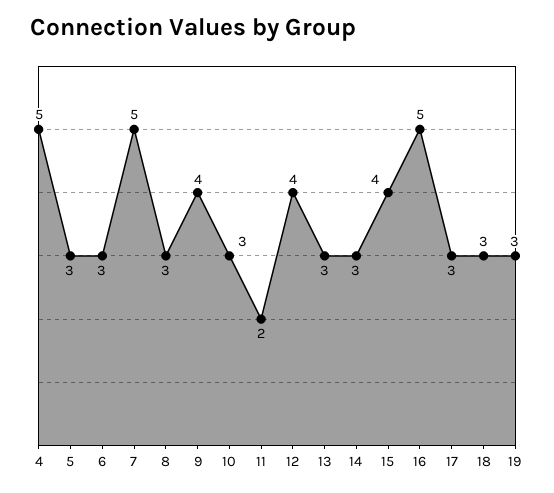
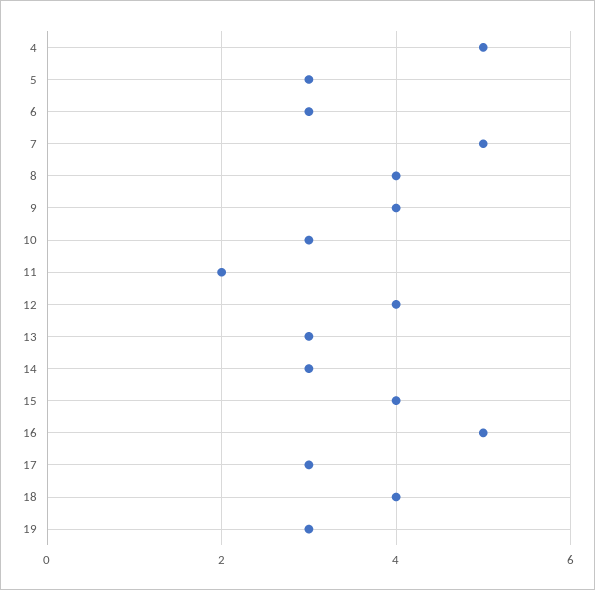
  {
    "4": 5,
    "5": 3,
    "6": 3,
    "7": 5,
-   "8": 3,
+   "8": 4,
    "9": 4,
    "10": 3,
    "11": 2,
    "12": 4,
    "13": 3,
    "14": 3,
    "15": 4,
    "16": 5,
    "17": 3,
-   "18": 3,
+   "18": 4,
    "19": 3
  }

